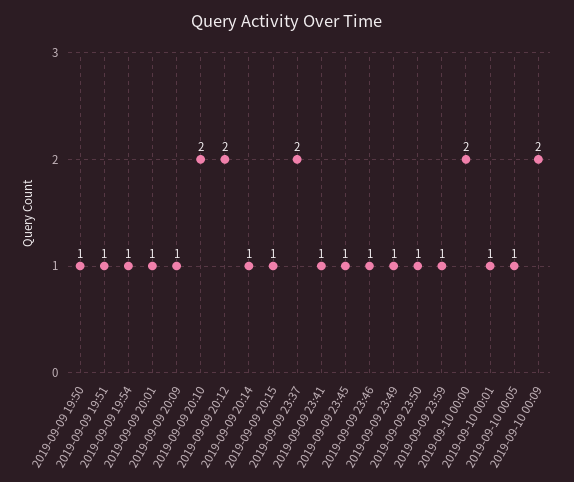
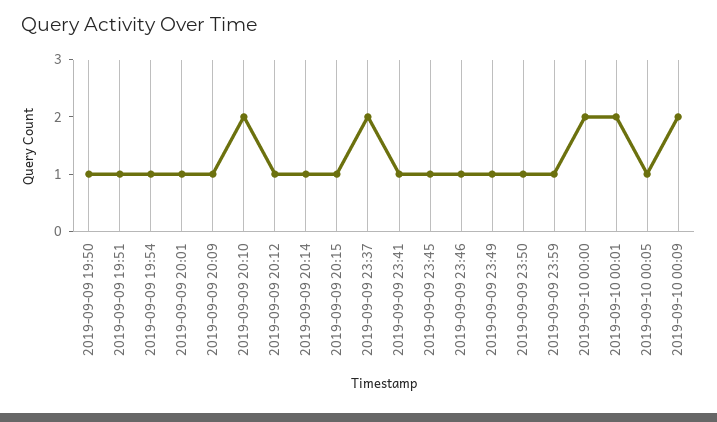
  {
    "2019-09-09 19:50": 1,
    "2019-09-09 19:51": 1,
    "2019-09-09 19:54": 1,
    "2019-09-09 20:01": 1,
    "2019-09-09 20:09": 1,
    "2019-09-09 20:10": 2,
-   "2019-09-09 20:12": 2,
+   "2019-09-09 20:12": 1,
    "2019-09-09 20:14": 1,
    "2019-09-09 20:15": 1,
    "2019-09-09 23:37": 2,
    "2019-09-09 23:41": 1,
    "2019-09-09 23:45": 1,
    "2019-09-09 23:46": 1,
    "2019-09-09 23:49": 1,
    "2019-09-09 23:50": 1,
    "2019-09-09 23:59": 1,
    "2019-09-10 00:00": 2,
-   "2019-09-10 00:01": 1,
+   "2019-09-10 00:01": 2,
    "2019-09-10 00:05": 1,
    "2019-09-10 00:09": 2
  }

